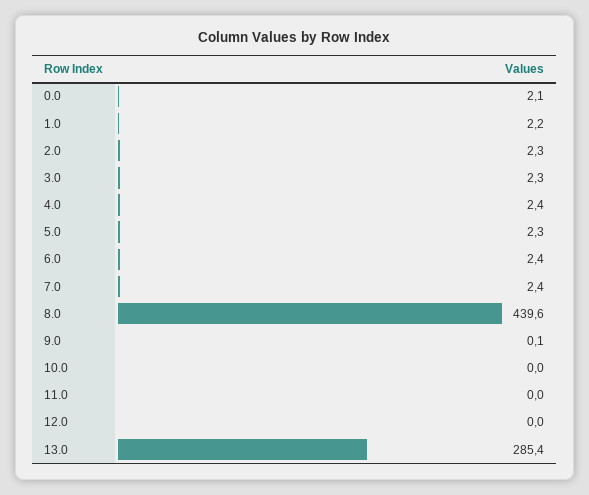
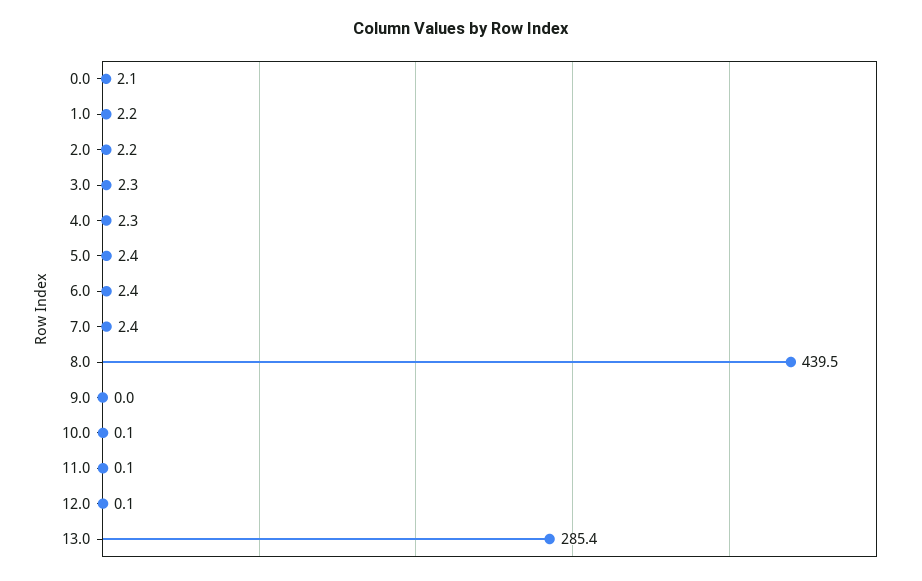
  {
    "0.0": 2.1,
    "1.0": 2.2,
-   "2.0": 2.3,
+   "2.0": 2.2,
    "3.0": 2.3,
-   "4.0": 2.4,
+   "4.0": 2.3,
-   "5.0": 2.3,
+   "5.0": 2.4,
    "6.0": 2.4,
    "7.0": 2.4,
-   "8.0": 439.6,
+   "8.0": 439.5,
-   "9.0": 0.1,
+   "9.0": 0,
-   "10.0": 0,
+   "10.0": 0.1,
-   "11.0": 0,
+   "11.0": 0.1,
-   "12.0": 0,
+   "12.0": 0.1,
    "13.0": 285.4
  }

